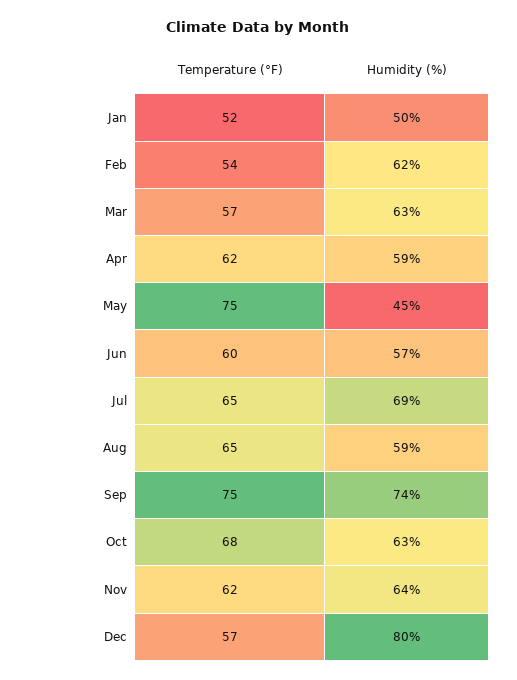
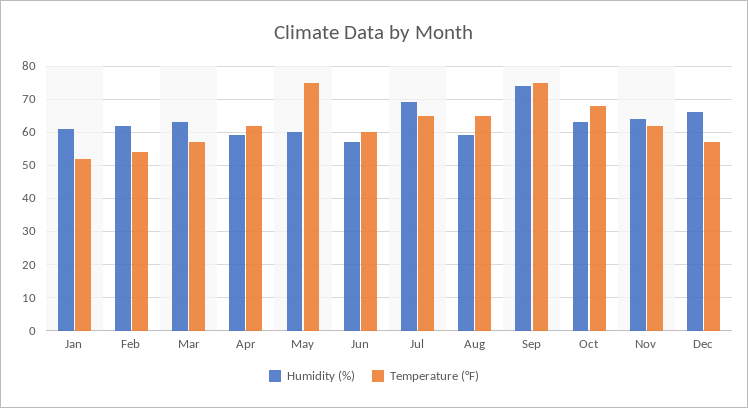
  {
    "Temperature (°F)": {
      "Jan": 52,
      "Feb": 54,
      "Mar": 57,
      "Apr": 62,
      "May": 75,
      "Jun": 60,
      "Jul": 65,
      "Aug": 65,
      "Sep": 75,
      "Oct": 68,
      "Nov": 62,
      "Dec": 57
    },
    "Humidity (%)": {
-     "Jan": 50,
+     "Jan": 60,
      "Feb": 62,
      "Mar": 63,
      "Apr": 59,
-     "May": 45,
+     "May": 60,
      "Jun": 57,
      "Jul": 69,
      "Aug": 59,
      "Sep": 74,
      "Oct": 63,
      "Nov": 64,
-     "Dec": 80
+     "Dec": 65
    }
  }

